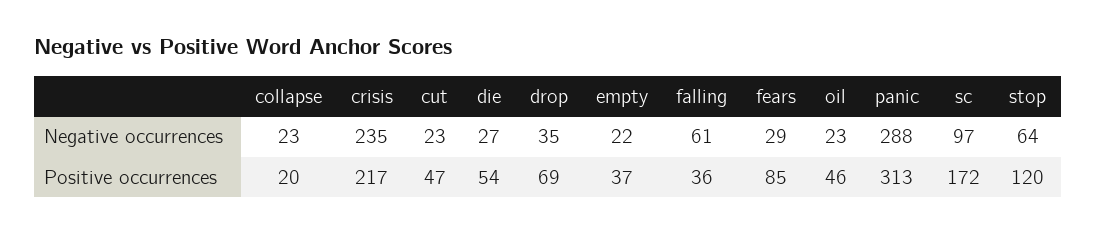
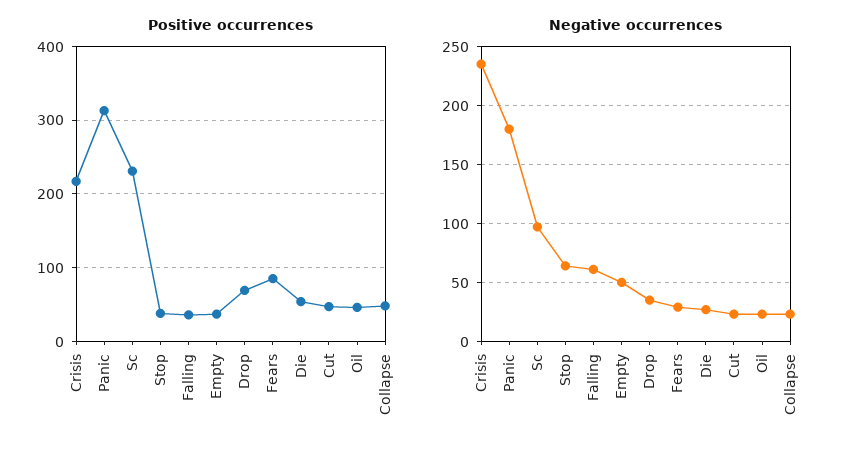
  {
    "Negative occurrences": {
      "collapse": 23,
      "crisis": 235,
      "cut": 23,
      "die": 27,
      "drop": 35,
-     "empty": 22,
+     "empty": 50,
      "falling": 61,
      "fears": 29,
      "oil": 23,
-     "panic": 288,
+     "panic": 180,
      "sc": 97,
      "stop": 64
    },
    "Positive occurrences": {
-     "collapse": 20,
+     "collapse": 50,
      "crisis": 217,
      "cut": 47,
      "die": 54,
      "drop": 69,
      "empty": 37,
      "falling": 36,
      "fears": 85,
      "oil": 46,
      "panic": 313,
-     "sc": 172,
+     "sc": 230,
-     "stop": 120
+     "stop": 40
    }
  }

